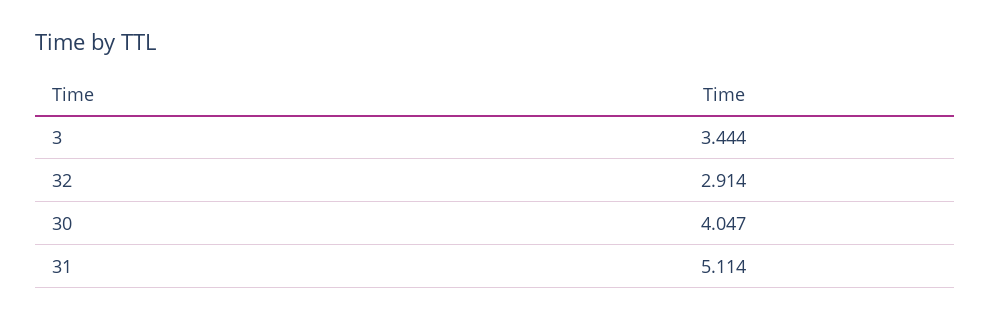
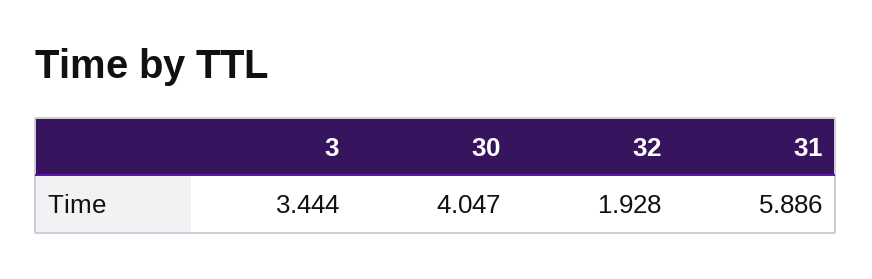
  {
    "3": 3.444,
-   "32": 2.914,
+   "32": 1.928,
    "30": 4.047,
-   "31": 5.114
+   "31": 5.886
  }

